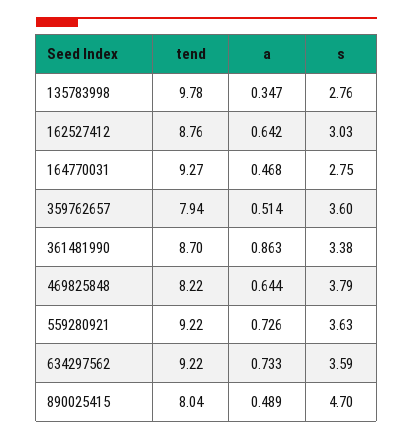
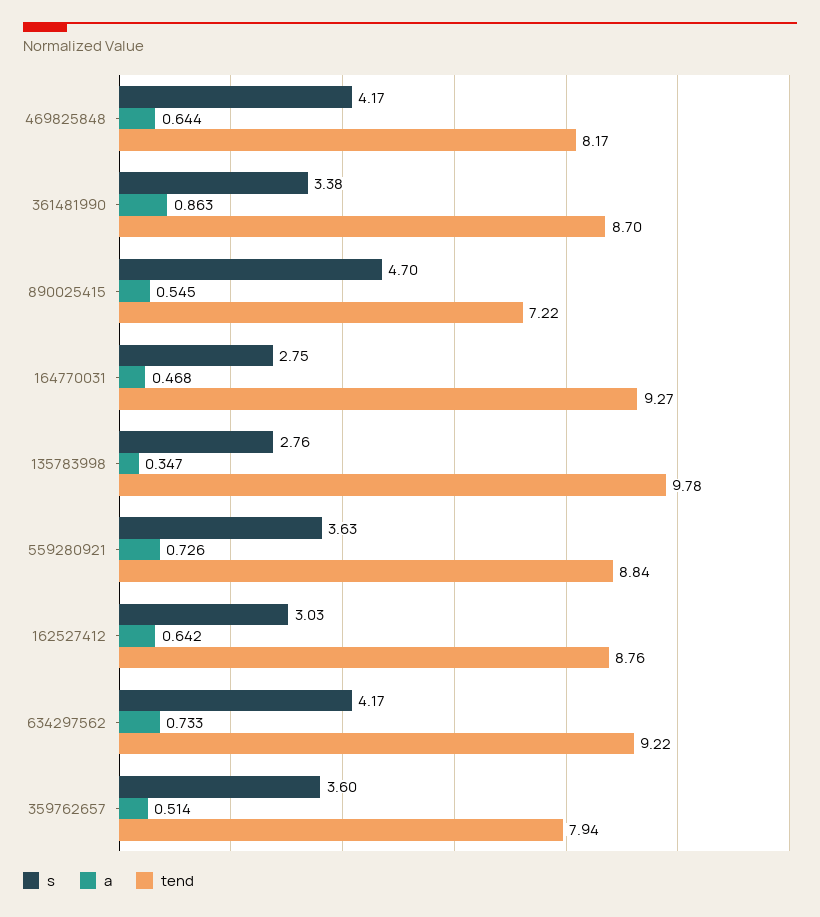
  {
    "tend": {
      "135783998": 9.78,
      "162527412": 8.76,
      "164770031": 9.27,
      "359762657": 7.94,
      "361481990": 8.7,
-     "469825848": 8.22,
+     "469825848": 8.17,
-     "559280921": 9.22,
+     "559280921": 8.84,
      "634297562": 9.22,
-     "890025415": 8.04
+     "890025415": 7.22
    },
    "a": {
      "135783998": 0.347,
      "162527412": 0.642,
      "164770031": 0.468,
      "359762657": 0.514,
      "361481990": 0.863,
      "469825848": 0.644,
      "559280921": 0.726,
      "634297562": 0.733,
-     "890025415": 0.489
+     "890025415": 0.545
    },
    "s": {
      "135783998": 2.76,
      "162527412": 3.03,
      "164770031": 2.75,
      "359762657": 3.6,
      "361481990": 3.38,
-     "469825848": 3.79,
+     "469825848": 4.17,
      "559280921": 3.63,
-     "634297562": 3.59,
+     "634297562": 4.17,
      "890025415": 4.7
    }
  }

